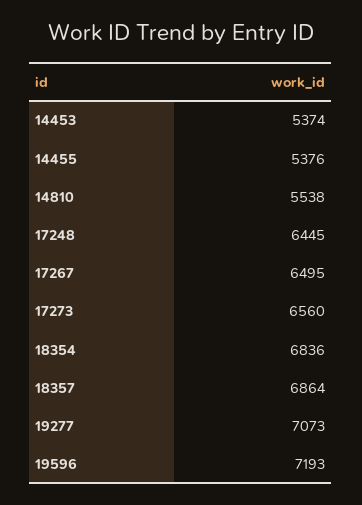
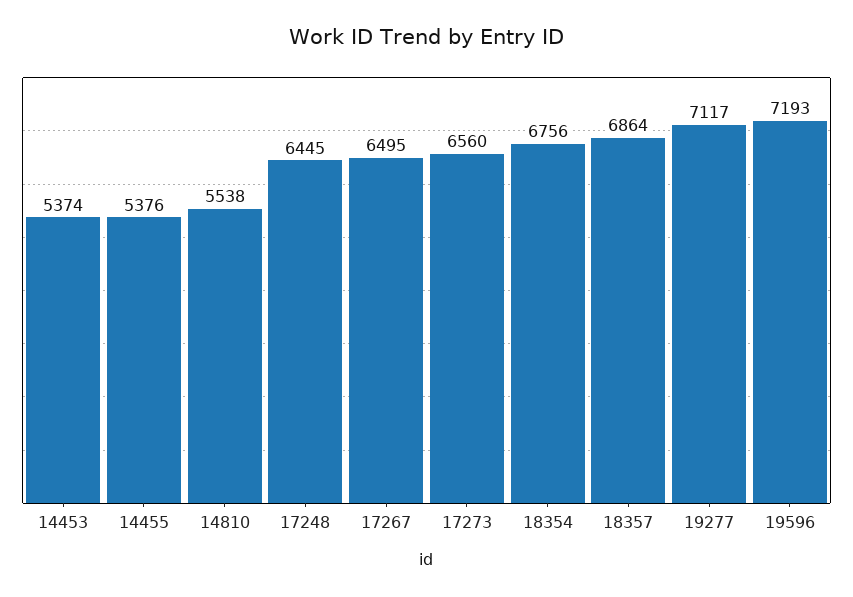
  {
    "14453": 5374,
    "14455": 5376,
    "14810": 5538,
    "17248": 6445,
    "17267": 6495,
    "17273": 6560,
-   "18354": 6836,
+   "18354": 6756,
    "18357": 6864,
-   "19277": 7073,
+   "19277": 7117,
    "19596": 7193
  }

